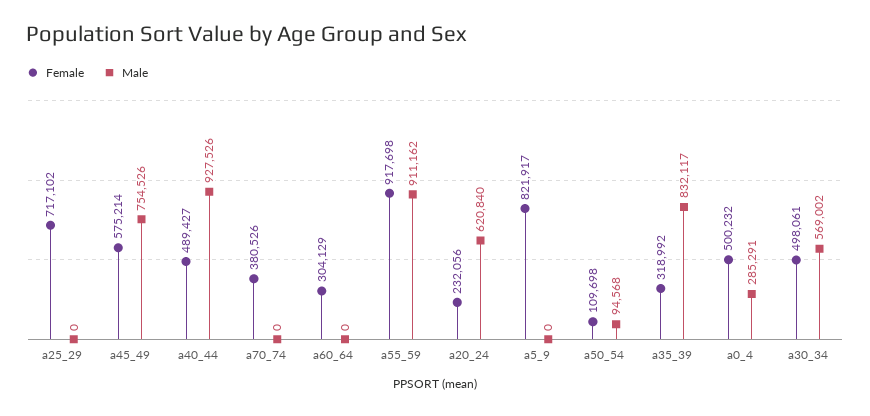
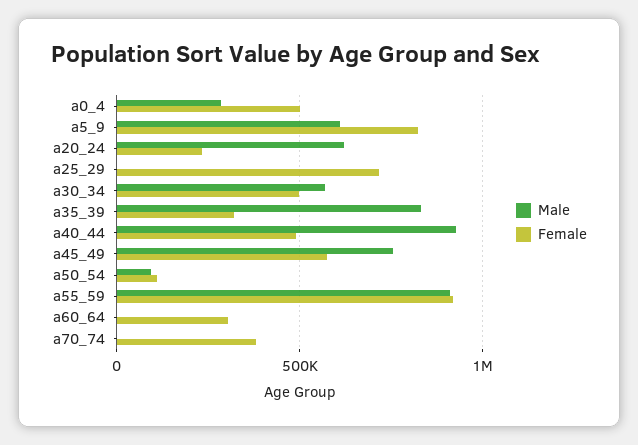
  {
    "Female": {
      "a25_29": 717102,
      "a45_49": 575214,
      "a40_44": 489427,
      "a70_74": 380526,
      "a60_64": 304129,
      "a55_59": 917698,
      "a20_24": 232056,
      "a5_9": 821917,
      "a50_54": 109698,
      "a35_39": 318992,
      "a0_4": 500232,
      "a30_34": 498061
    },
    "Male": {
      "a25_29": 0,
      "a45_49": 754526,
      "a40_44": 927526,
      "a70_74": 0,
      "a60_64": 0,
      "a55_59": 911162,
      "a20_24": 620840,
-     "a5_9": 0,
+     "a5_9": 600000,
      "a50_54": 94568,
      "a35_39": 832117,
      "a0_4": 285291,
      "a30_34": 569002
    }
  }

